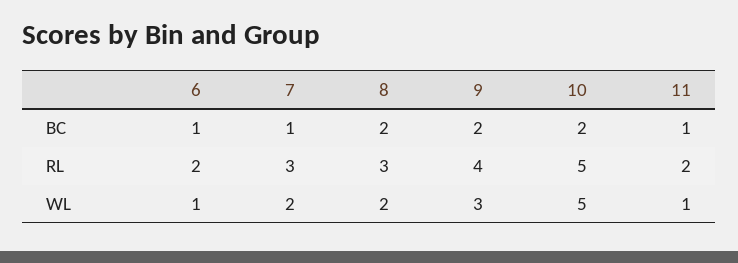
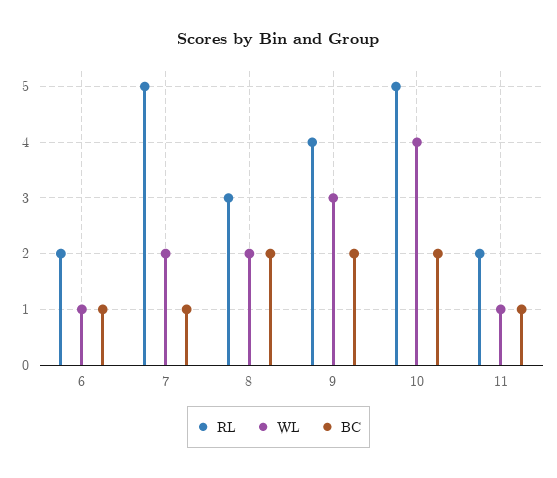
  {
    "BC": {
      "6": 1,
      "7": 1,
      "8": 2,
      "9": 2,
      "10": 2,
      "11": 1
    },
    "RL": {
      "6": 2,
-     "7": 3,
+     "7": 5,
      "8": 3,
      "9": 4,
      "10": 5,
      "11": 2
    },
    "WL": {
      "6": 1,
      "7": 2,
      "8": 2,
      "9": 3,
-     "10": 5,
+     "10": 4,
      "11": 1
    }
  }

